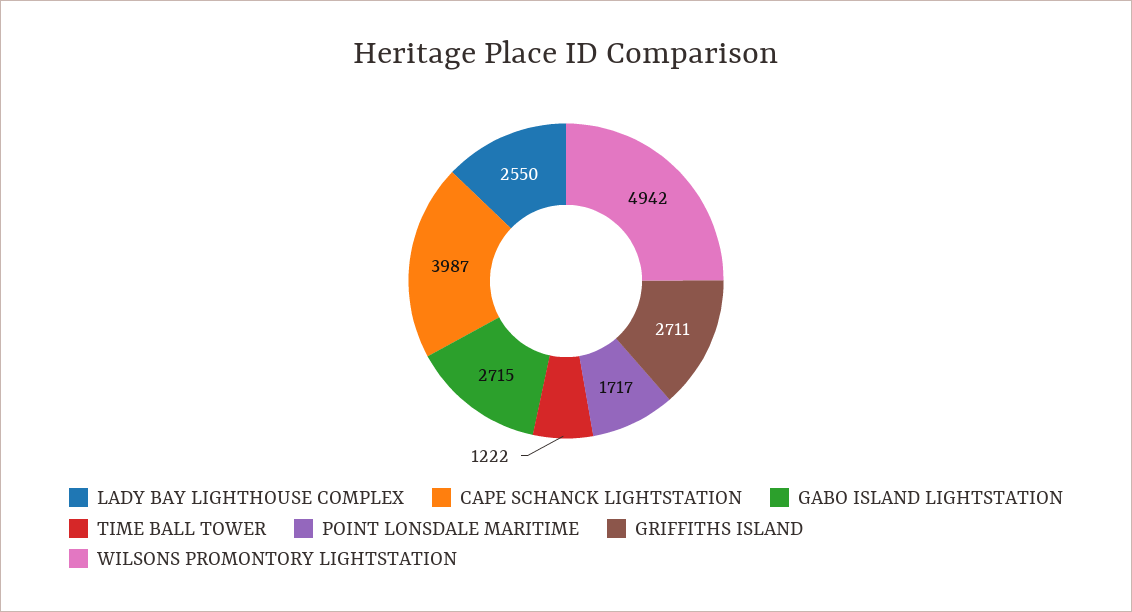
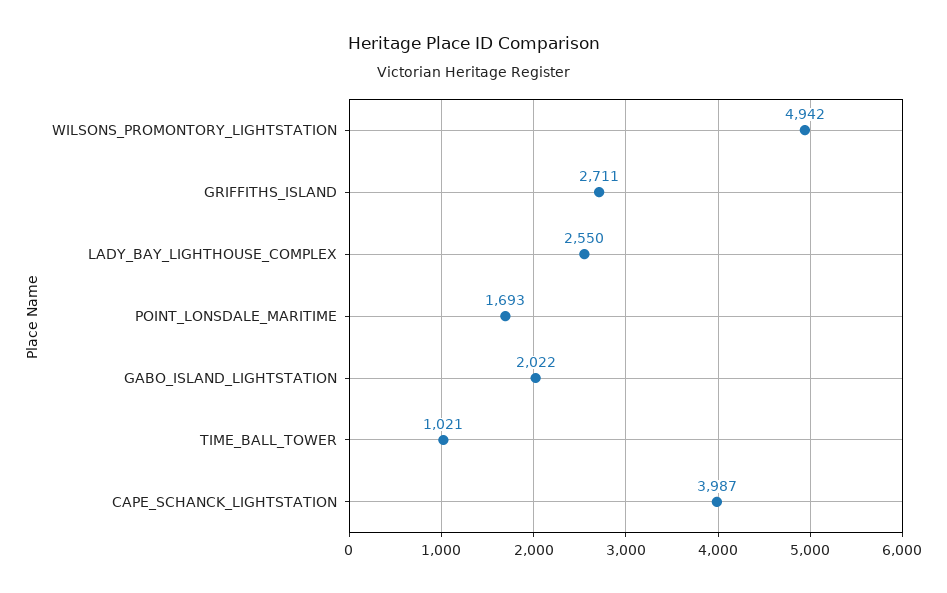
  {
    "LADY BAY LIGHTHOUSE COMPLEX": 2550,
    "CAPE SCHANCK LIGHTSTATION": 3987,
-   "GABO ISLAND LIGHTSTATION": 2715,
+   "GABO ISLAND LIGHTSTATION": 2022,
-   "TIME BALL TOWER": 1222,
+   "TIME BALL TOWER": 1021,
-   "POINT LONSDALE MARITIME": 1717,
+   "POINT LONSDALE MARITIME": 1693,
    "GRIFFITHS ISLAND": 2711,
    "WILSONS PROMONTORY LIGHTSTATION": 4942
  }

